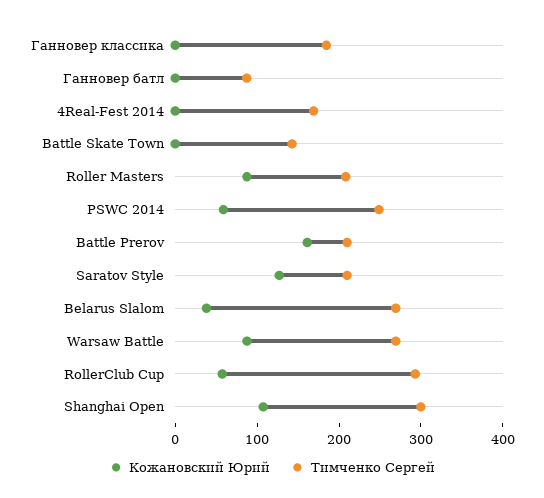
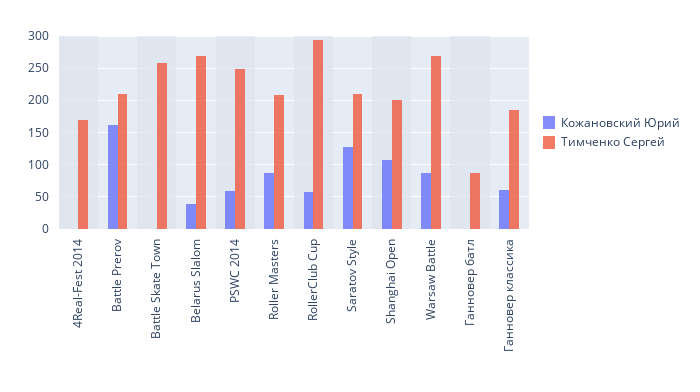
  {
    "Кожановский Юрий": {
-     "Ганновер классика": 0,
+     "Ганновер классика": 60,
      "Ганновер батл": 0,
      "4Real-Fest 2014": 0,
      "Battle Skate Town": 0,
      "Roller Masters": 90,
      "PSWC 2014": 60,
      "Battle Prerov": 160,
      "Saratov Style": 130,
      "Belarus Slalom": 40,
      "Warsaw Battle": 90,
      "RollerClub Cup": 60,
      "Shanghai Open": 110
    },
    "Тимченко Сергей": {
      "Ганновер классика": 180,
      "Ганновер батл": 90,
      "4Real-Fest 2014": 170,
-     "Battle Skate Town": 140,
+     "Battle Skate Town": 260,
      "Roller Masters": 210,
      "PSWC 2014": 250,
      "Battle Prerov": 210,
      "Saratov Style": 210,
      "Belarus Slalom": 270,
      "Warsaw Battle": 270,
      "RollerClub Cup": 290,
-     "Shanghai Open": 300
+     "Shanghai Open": 200
    }
  }

